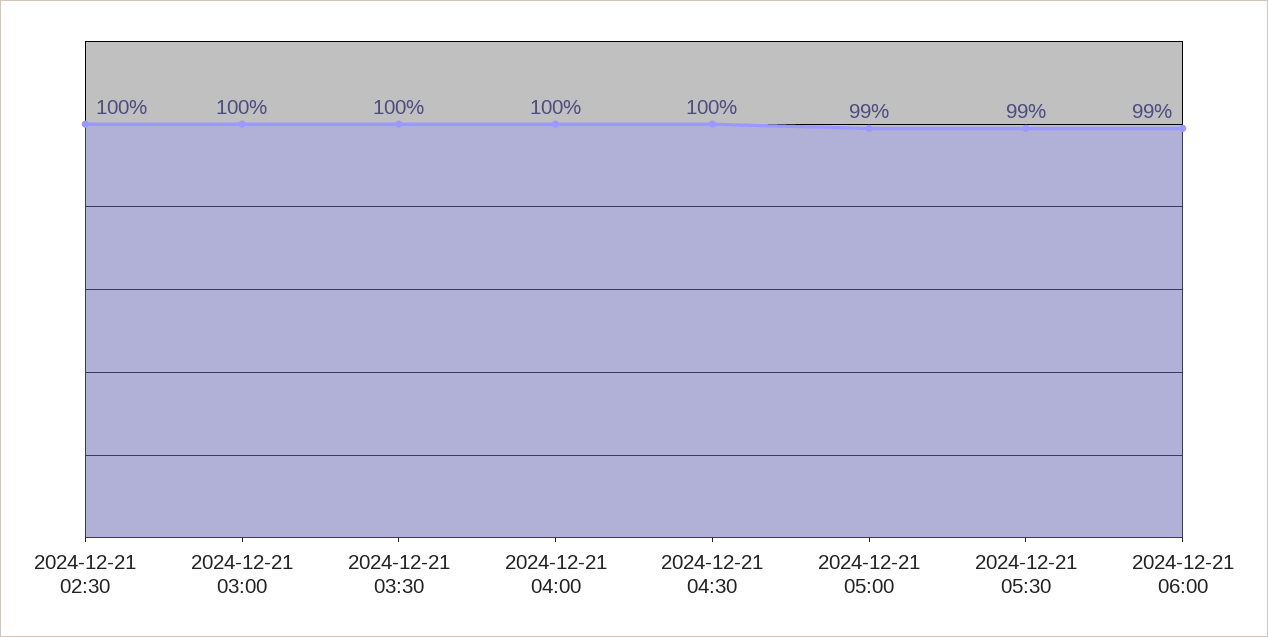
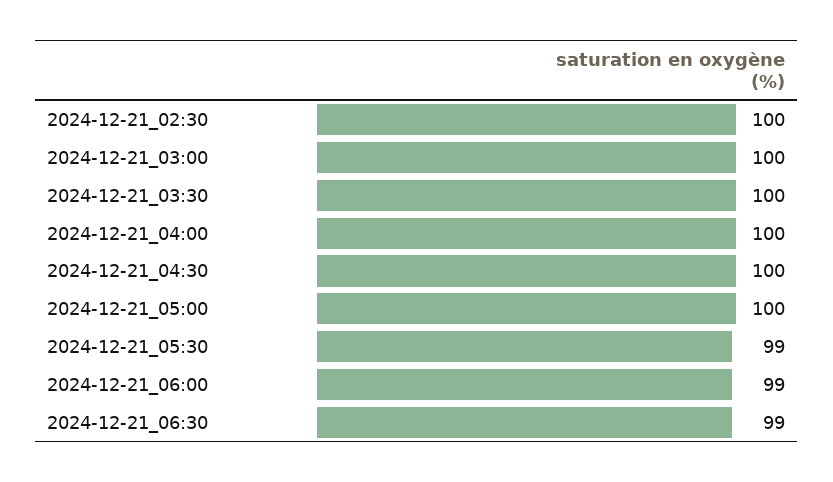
  {
    "2024-12-21 02:30": 100,
    "2024-12-21 03:00": 100,
    "2024-12-21 03:30": 100,
    "2024-12-21 04:00": 100,
    "2024-12-21 04:30": 100,
-   "2024-12-21 05:00": 99,
+   "2024-12-21 05:00": 100,
    "2024-12-21 05:30": 99,
-   "2024-12-21 06:00": 99
+   "2024-12-21 06:00": 99,
+   "2024-12-21_06:30": 99
  }

